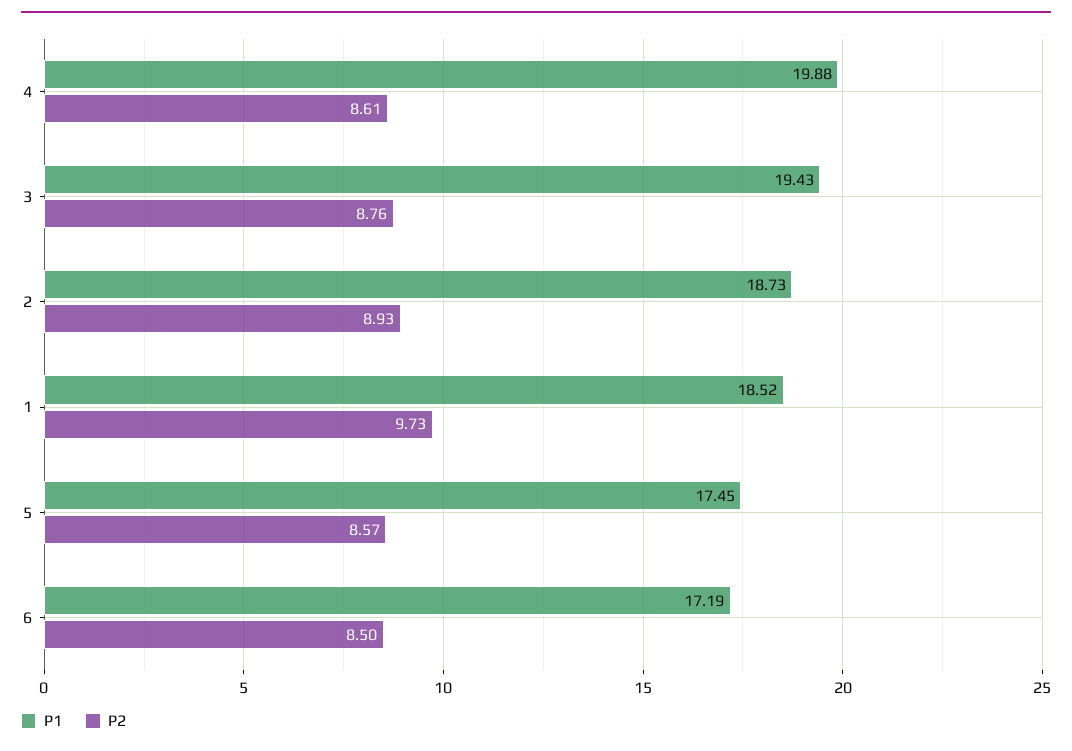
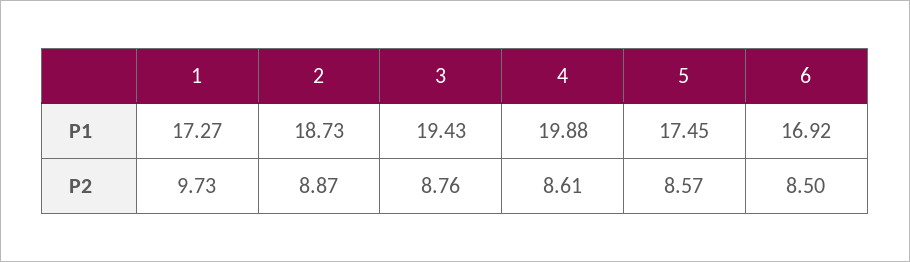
  {
    "P1": {
      "4": 19.88,
      "3": 19.43,
      "2": 18.73,
-     "1": 18.52,
+     "1": 17.27,
      "5": 17.45,
-     "6": 17.19
+     "6": 16.92
    },
    "P2": {
      "4": 8.61,
      "3": 8.76,
-     "2": 8.93,
+     "2": 8.87,
      "1": 9.73,
      "5": 8.57,
      "6": 8.5
    }
  }

